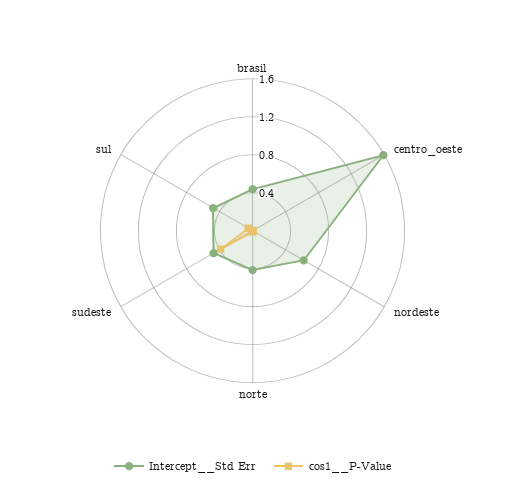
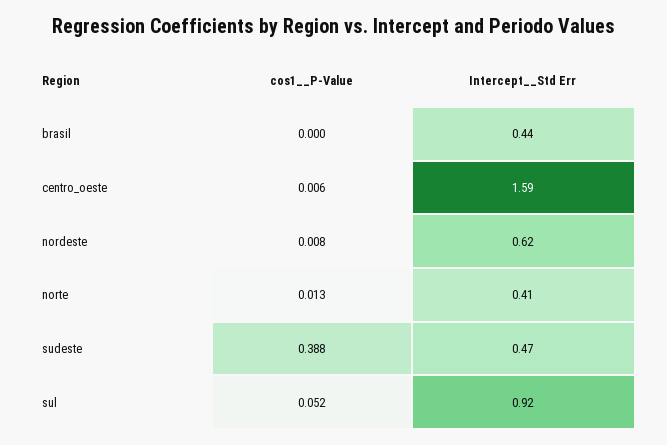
  {
    "Intercept__Std Err": {
      "brasil": 0.44,
      "centro_oeste": 1.59,
      "nordeste": 0.62,
      "norte": 0.41,
      "sudeste": 0.47,
-     "sul": 0.5
+     "sul": 0.92
    },
    "cos1__P-Value": {
      "brasil": 0,
      "centro_oeste": 0.006,
      "nordeste": 0.008,
      "norte": 0.013,
      "sudeste": 0.388,
      "sul": 0.052
    }
  }

